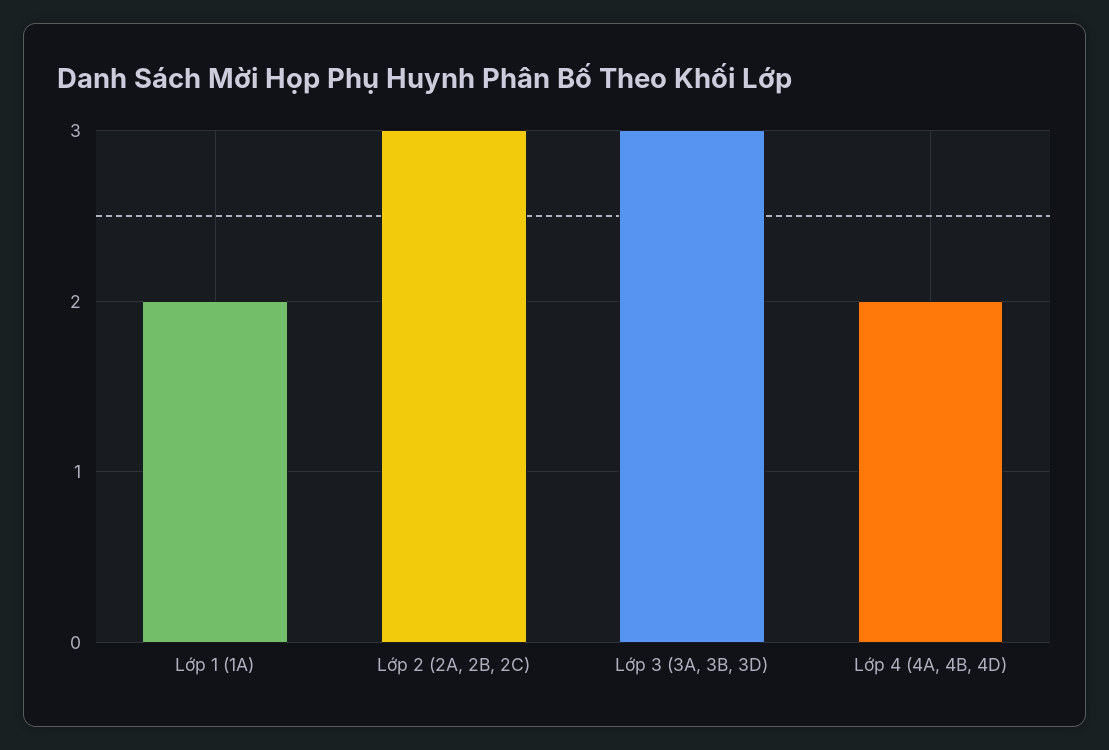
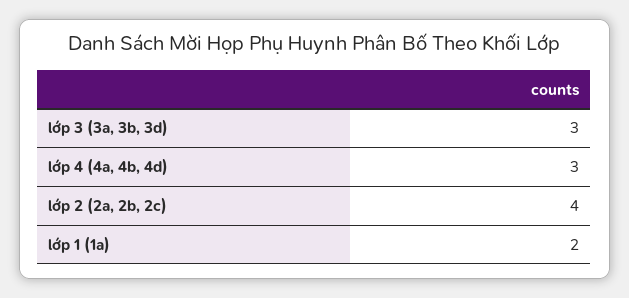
  {
    "Lớp 1 (1A)": 2,
-   "Lớp 2 (2A, 2B, 2C)": 3,
+   "Lớp 2 (2A, 2B, 2C)": 4,
    "Lớp 3 (3A, 3B, 3D)": 3,
-   "Lớp 4 (4A, 4B, 4D)": 2
+   "Lớp 4 (4A, 4B, 4D)": 3
  }

